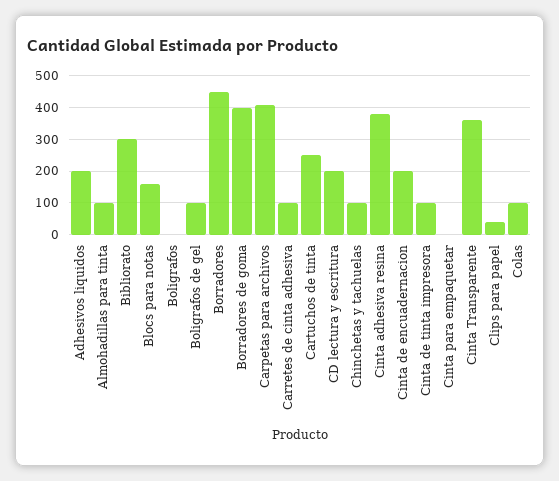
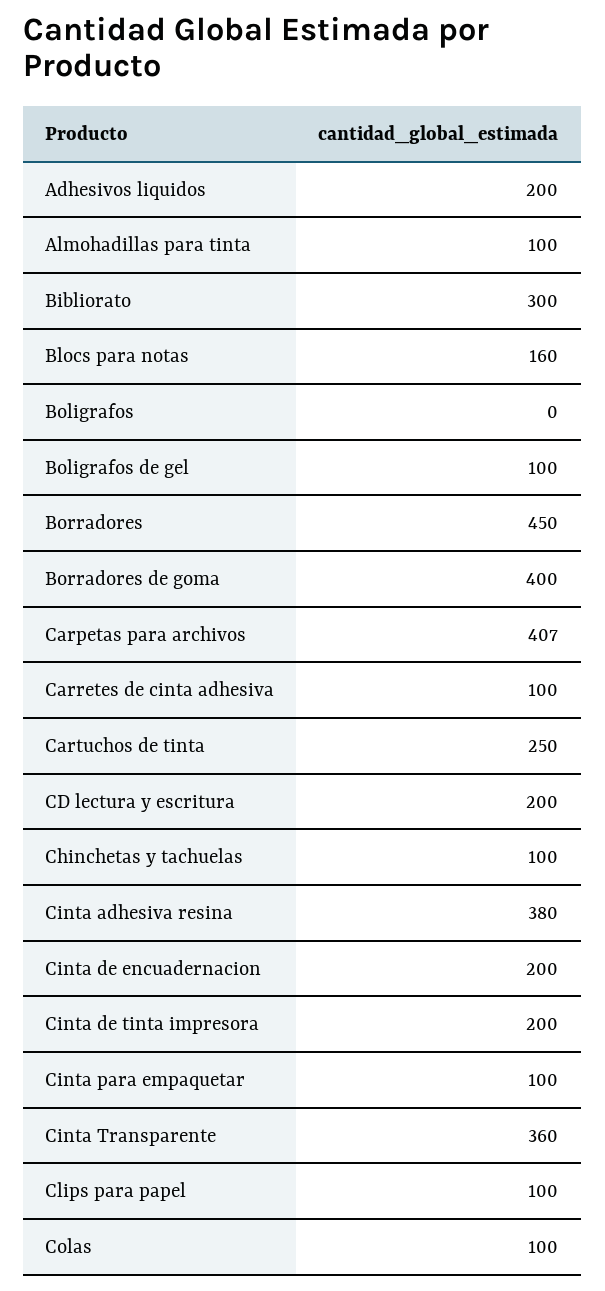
  {
    "Adhesivos liquidos": 200,
    "Almohadillas para tinta": 100,
    "Bibliorato": 300,
    "Blocs para notas": 160,
    "Boligrafos": 0,
    "Boligrafos de gel": 100,
    "Borradores": 450,
    "Borradores de goma": 400,
    "Carpetas para archivos": 407,
    "Carretes de cinta adhesiva": 100,
    "Cartuchos de tinta": 250,
    "CD lectura y escritura": 200,
    "Chinchetas y tachuelas": 100,
    "Cinta adhesiva resina": 380,
    "Cinta de encuadernacion": 200,
-   "Cinta de tinta impresora": 100,
+   "Cinta de tinta impresora": 200,
-   "Cinta para empaquetar": 0,
+   "Cinta para empaquetar": 100,
    "Cinta Transparente": 360,
-   "Clips para papel": 40,
+   "Clips para papel": 100,
    "Colas": 100
  }

